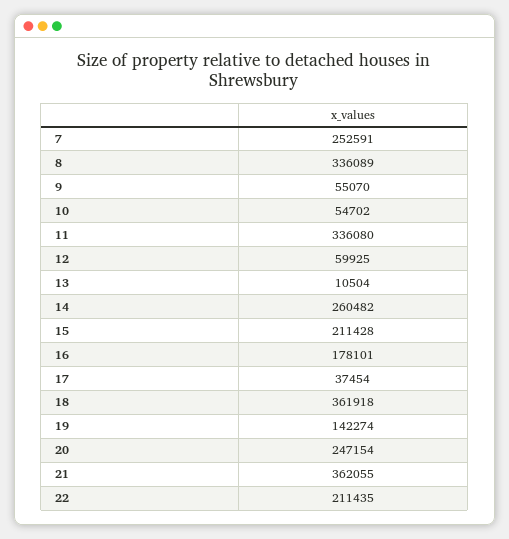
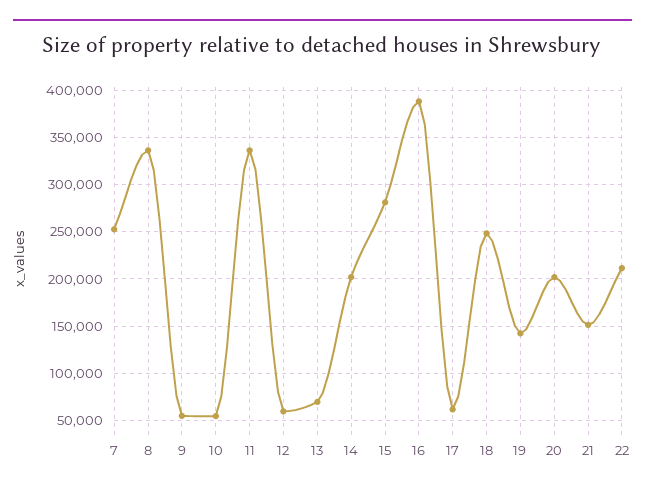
  {
    "7": 252591,
    "8": 336089,
    "9": 55070,
    "10": 54702,
    "11": 336080,
    "12": 59925,
-   "13": 10504,
+   "13": 70000,
-   "14": 260482,
+   "14": 200000,
-   "15": 211428,
+   "15": 280000,
-   "16": 178101,
+   "16": 390000,
-   "17": 37454,
+   "17": 60000,
-   "18": 361918,
+   "18": 250000,
    "19": 142274,
-   "20": 247154,
+   "20": 200000,
-   "21": 362055,
+   "21": 150000,
    "22": 211435
  }

